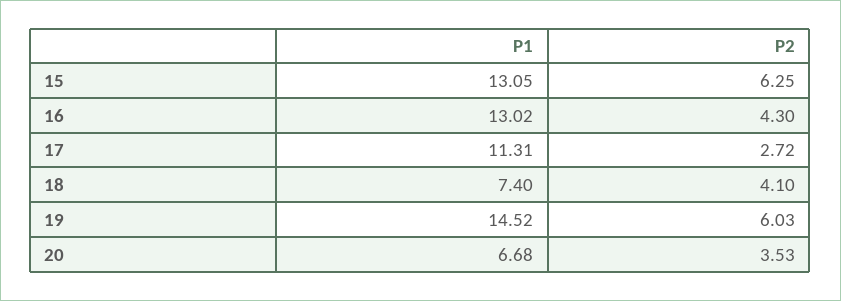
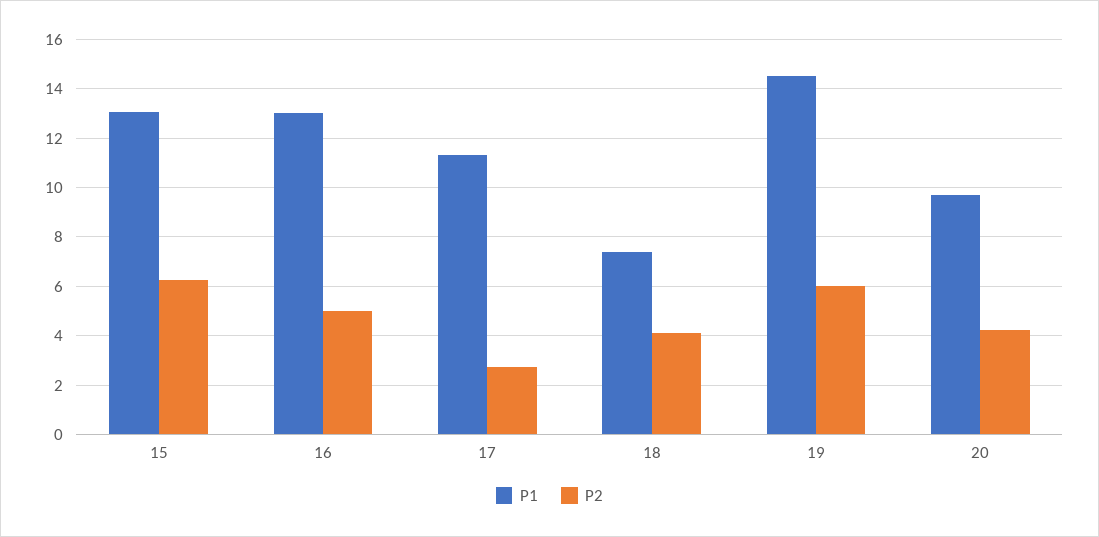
  {
    "P1": {
      "15": 13.05,
      "16": 13.02,
      "17": 11.31,
      "18": 7.4,
      "19": 14.52,
-     "20": 6.68
+     "20": 9.75
    },
    "P2": {
      "15": 6.25,
-     "16": 4.3,
+     "16": 5,
      "17": 2.72,
      "18": 4.1,
      "19": 6.03,
-     "20": 3.53
+     "20": 4.25
    }
  }

